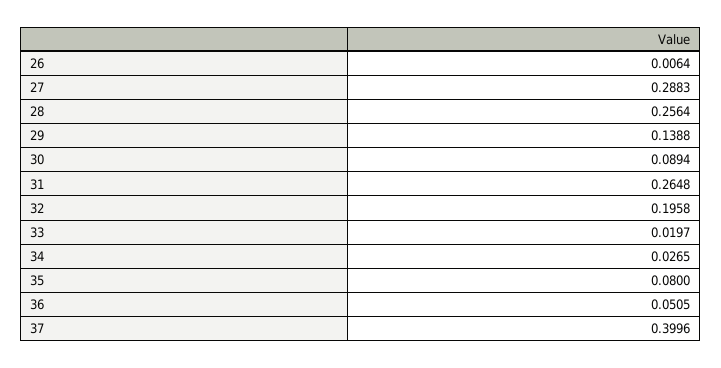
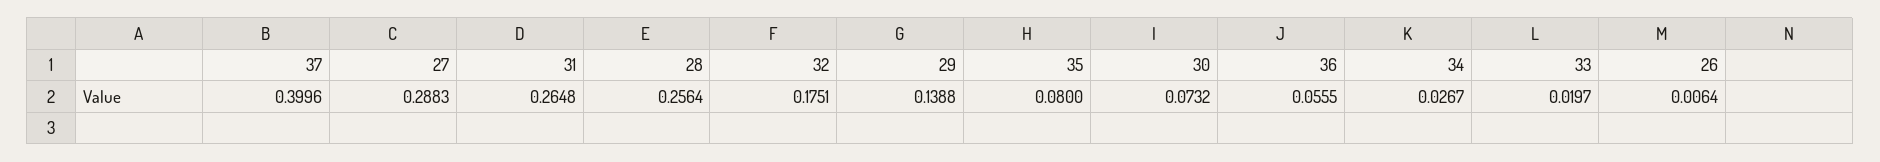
  {
    "26": 0.0064,
    "27": 0.2883,
    "28": 0.2564,
    "29": 0.1388,
-   "30": 0.0894,
+   "30": 0.0732,
    "31": 0.2648,
-   "32": 0.1958,
+   "32": 0.1751,
    "33": 0.0197,
-   "34": 0.0265,
+   "34": 0.0267,
    "35": 0.08,
-   "36": 0.0505,
+   "36": 0.0555,
    "37": 0.3996
  }

